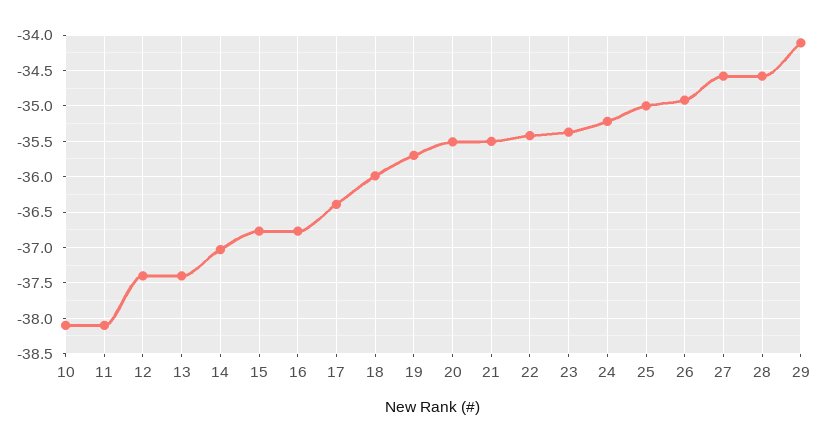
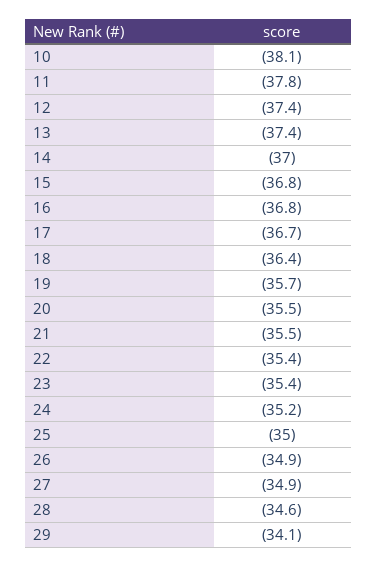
  {
    "10": -38.1,
-   "11": -38.1,
+   "11": -37.8,
    "12": -37.4,
    "13": -37.4,
    "14": -37,
    "15": -36.8,
    "16": -36.8,
-   "17": -36.4,
+   "17": -36.7,
-   "18": -36,
+   "18": -36.4,
    "19": -35.7,
    "20": -35.5,
    "21": -35.5,
    "22": -35.4,
    "23": -35.4,
    "24": -35.2,
    "25": -35,
    "26": -34.9,
-   "27": -34.6,
+   "27": -34.9,
    "28": -34.6,
    "29": -34.1
  }

